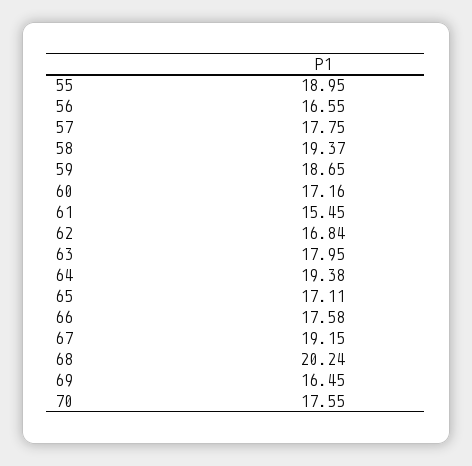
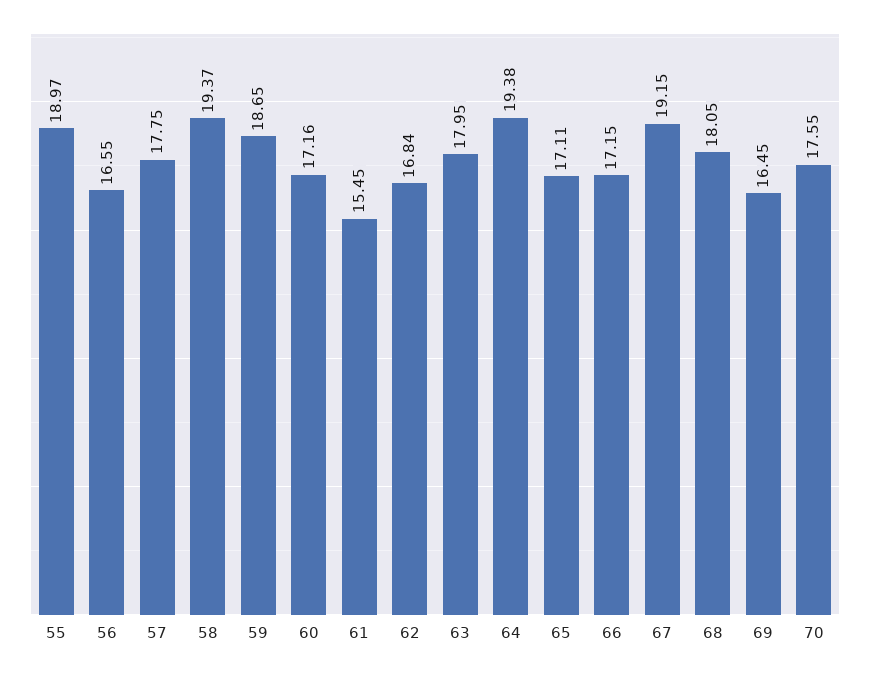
  {
-   "55": 18.95,
+   "55": 18.97,
    "56": 16.55,
    "57": 17.75,
    "58": 19.37,
    "59": 18.65,
    "60": 17.16,
    "61": 15.45,
    "62": 16.84,
    "63": 17.95,
    "64": 19.38,
    "65": 17.11,
-   "66": 17.58,
+   "66": 17.15,
    "67": 19.15,
-   "68": 20.24,
+   "68": 18.05,
    "69": 16.45,
    "70": 17.55
  }

